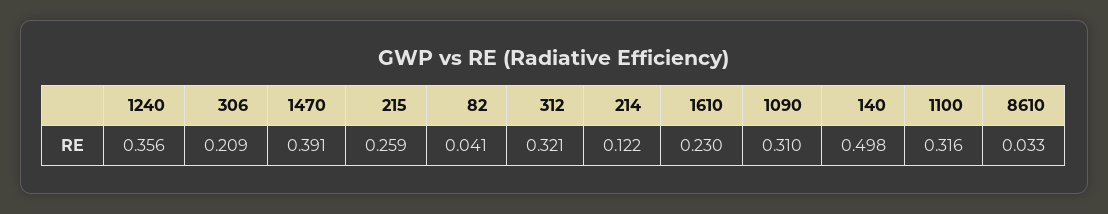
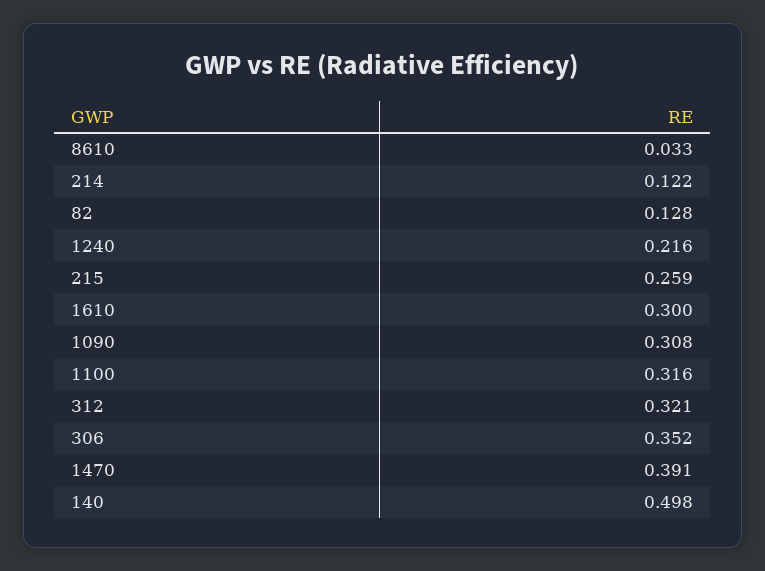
  {
-   "1240": 0.356,
+   "1240": 0.216,
-   "306": 0.209,
+   "306": 0.352,
    "1470": 0.391,
    "215": 0.259,
-   "82": 0.041,
+   "82": 0.128,
    "312": 0.321,
    "214": 0.122,
-   "1610": 0.23,
+   "1610": 0.3,
-   "1090": 0.31,
+   "1090": 0.308,
    "140": 0.498,
    "1100": 0.316,
    "8610": 0.033
  }

